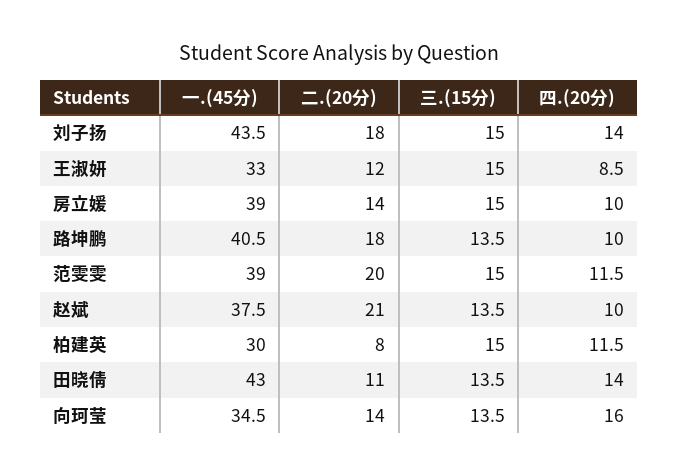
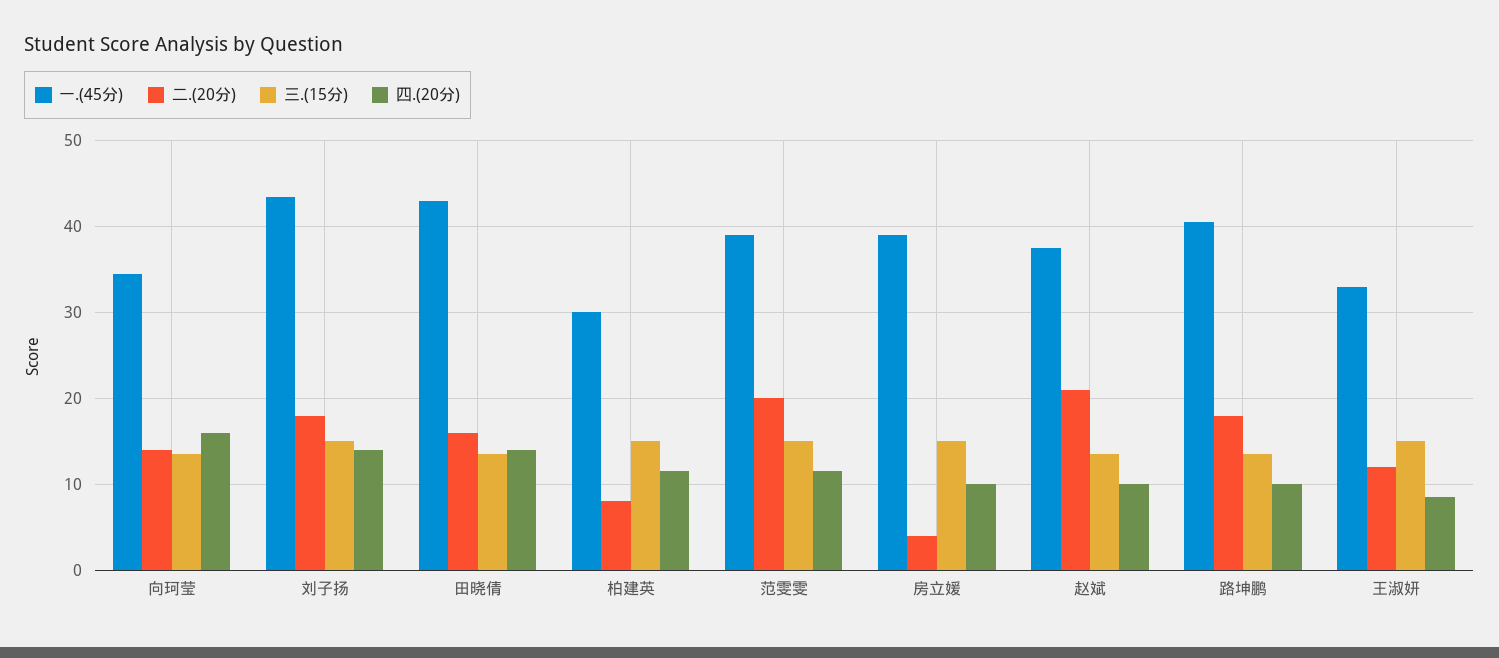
  {
    "一.(45分)": {
      "刘子扬": 43.5,
      "王淑妍": 33,
      "房立媛": 39,
      "路坤鹏": 40.5,
      "范雯雯": 39,
      "赵斌": 37.5,
      "柏建英": 30,
      "田晓倩": 43,
      "向珂莹": 34.5
    },
    "二.(20分)": {
      "刘子扬": 18,
      "王淑妍": 12,
-     "房立媛": 14,
+     "房立媛": 4,
      "路坤鹏": 18,
      "范雯雯": 20,
      "赵斌": 21,
      "柏建英": 8,
-     "田晓倩": 11,
+     "田晓倩": 16,
      "向珂莹": 14
    },
    "三.(15分)": {
      "刘子扬": 15,
      "王淑妍": 15,
      "房立媛": 15,
      "路坤鹏": 13.5,
      "范雯雯": 15,
      "赵斌": 13.5,
      "柏建英": 15,
      "田晓倩": 13.5,
      "向珂莹": 13.5
    },
    "四.(20分)": {
      "刘子扬": 14,
      "王淑妍": 8.5,
      "房立媛": 10,
      "路坤鹏": 10,
      "范雯雯": 11.5,
      "赵斌": 10,
      "柏建英": 11.5,
      "田晓倩": 14,
      "向珂莹": 16
    }
  }

